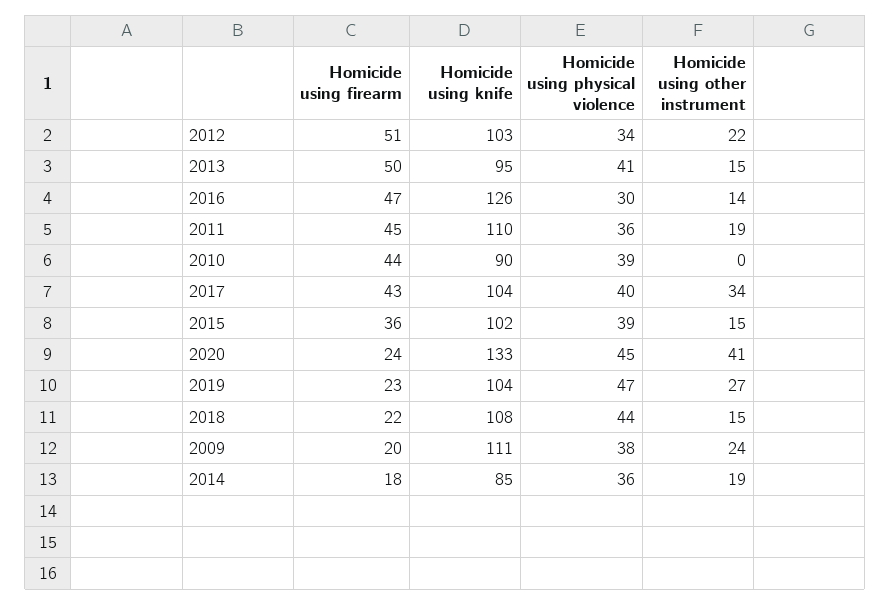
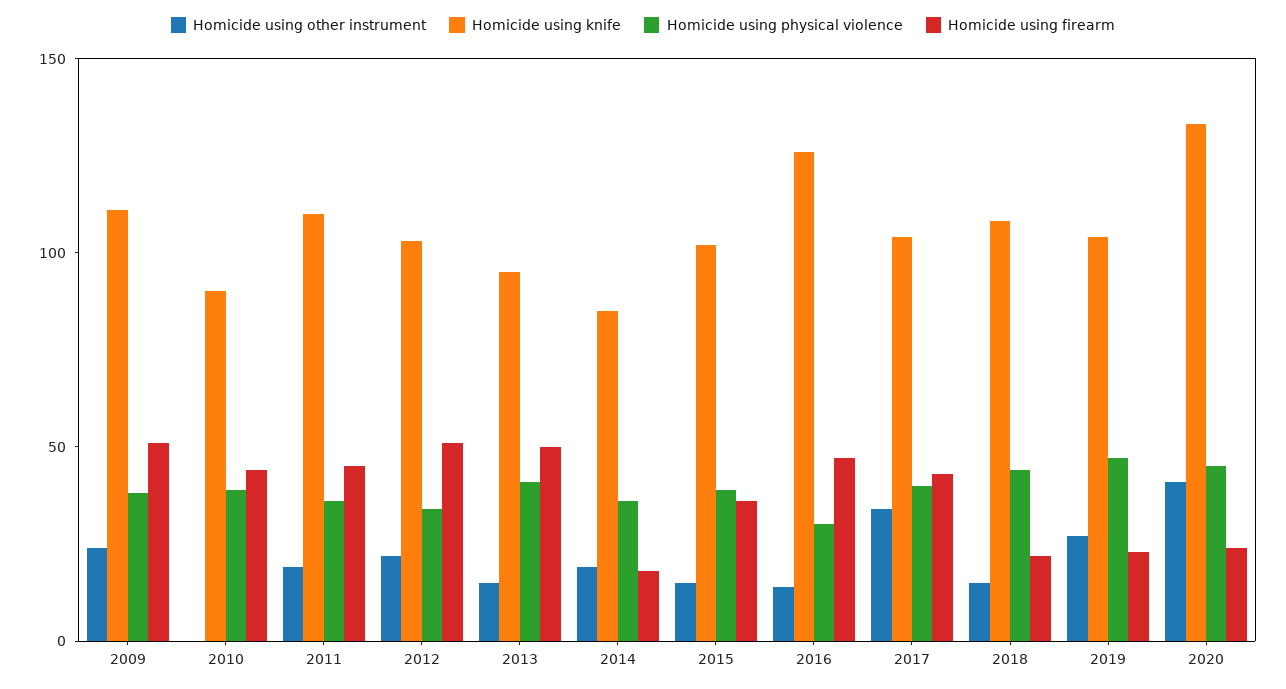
  {
    "Homicide using firearm": {
      "2012": 51,
      "2013": 50,
      "2016": 47,
      "2011": 45,
      "2010": 44,
      "2017": 43,
      "2015": 36,
      "2020": 24,
      "2019": 23,
      "2018": 22,
-     "2009": 20,
+     "2009": 50,
      "2014": 18
    },
    "Homicide using knife": {
      "2012": 103,
      "2013": 95,
      "2016": 126,
      "2011": 110,
      "2010": 90,
      "2017": 104,
      "2015": 102,
      "2020": 133,
      "2019": 104,
      "2018": 108,
      "2009": 111,
      "2014": 85
    },
    "Homicide using physical violence": {
      "2012": 34,
      "2013": 41,
      "2016": 30,
      "2011": 36,
      "2010": 39,
      "2017": 40,
      "2015": 39,
      "2020": 45,
      "2019": 47,
      "2018": 44,
      "2009": 38,
      "2014": 36
    },
    "Homicide using other instrument": {
      "2012": 22,
      "2013": 15,
      "2016": 14,
      "2011": 19,
      "2010": 0,
      "2017": 34,
      "2015": 15,
      "2020": 41,
      "2019": 27,
      "2018": 15,
      "2009": 24,
      "2014": 19
    }
  }

